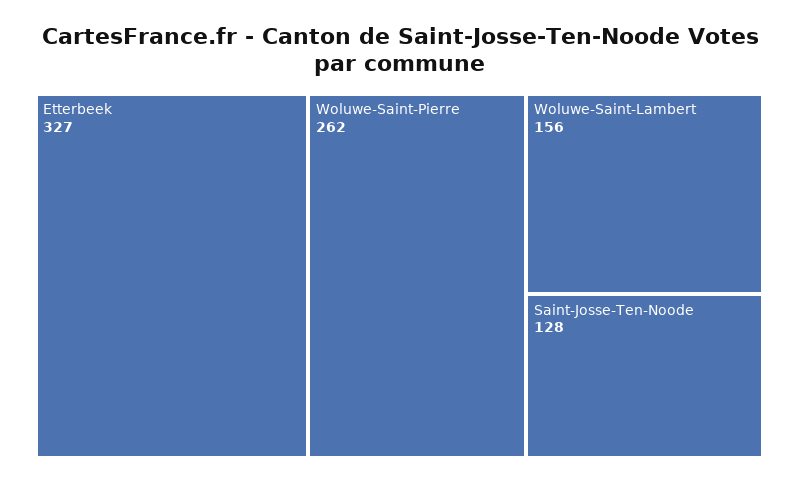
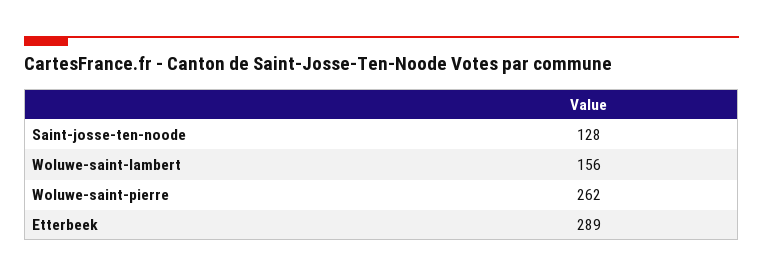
  {
-   "Etterbeek": 327,
+   "Etterbeek": 289,
    "Woluwe-Saint-Pierre": 262,
    "Woluwe-Saint-Lambert": 156,
    "Saint-Josse-Ten-Noode": 128
  }

